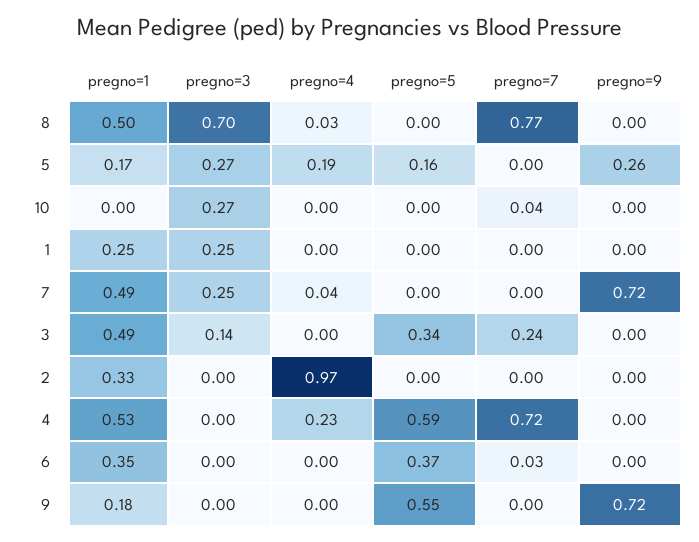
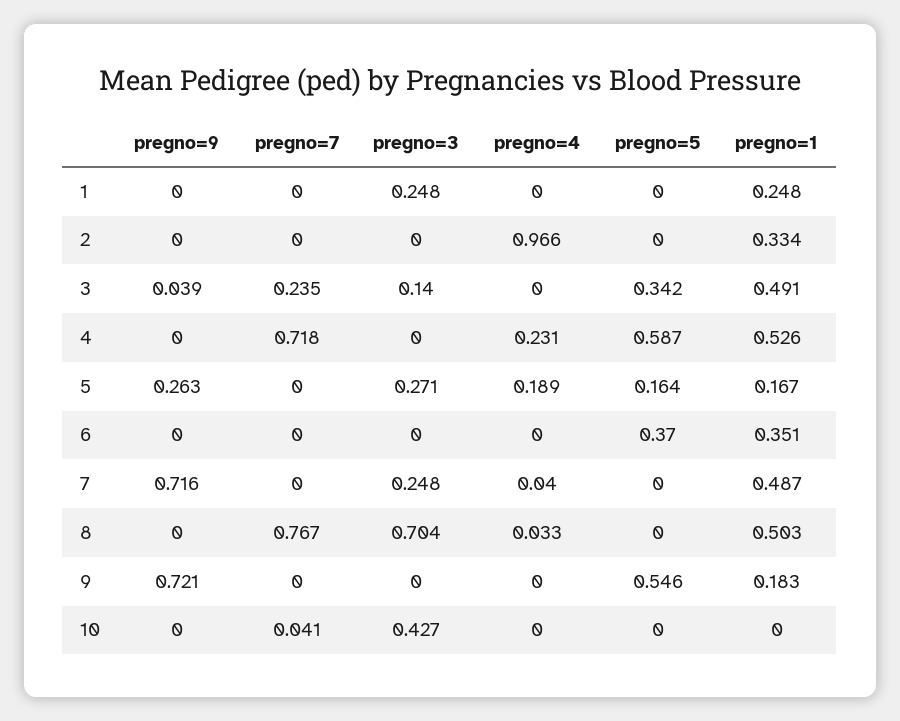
  {
    "pregno=1": {
      "8": 0.503,
      "5": 0.167,
      "10": 0,
      "1": 0.248,
      "7": 0.487,
      "3": 0.491,
      "2": 0.334,
      "4": 0.526,
      "6": 0.351,
      "9": 0.183
    },
    "pregno=3": {
      "8": 0.704,
      "5": 0.271,
-     "10": 0.27,
+     "10": 0.427,
      "1": 0.248,
      "7": 0.248,
      "3": 0.14,
      "2": 0,
      "4": 0,
      "6": 0,
      "9": 0
    },
    "pregno=4": {
      "8": 0.033,
      "5": 0.189,
      "10": 0,
      "1": 0,
      "7": 0.04,
      "3": 0,
      "2": 0.966,
      "4": 0.231,
      "6": 0,
      "9": 0
    },
    "pregno=5": {
      "8": 0,
      "5": 0.164,
      "10": 0,
      "1": 0,
      "7": 0,
      "3": 0.342,
      "2": 0,
      "4": 0.587,
      "6": 0.37,
      "9": 0.546
    },
    "pregno=7": {
      "8": 0.767,
      "5": 0,
      "10": 0.041,
      "1": 0,
      "7": 0,
      "3": 0.235,
      "2": 0,
      "4": 0.718,
-     "6": 0.03,
+     "6": 0,
      "9": 0
    },
    "pregno=9": {
      "8": 0,
      "5": 0.263,
      "10": 0,
      "1": 0,
      "7": 0.716,
-     "3": 0,
+     "3": 0.039,
      "2": 0,
      "4": 0,
      "6": 0,
      "9": 0.721
    }
  }

